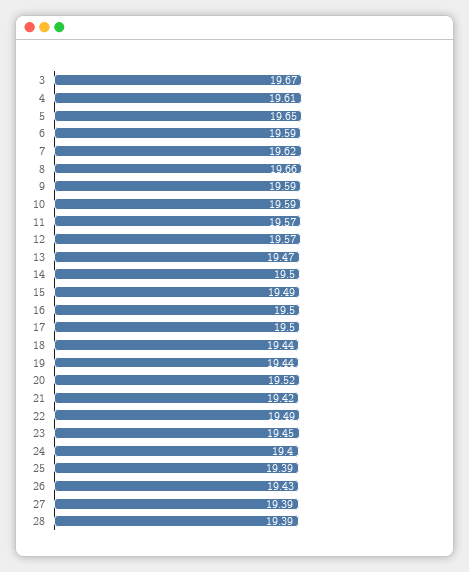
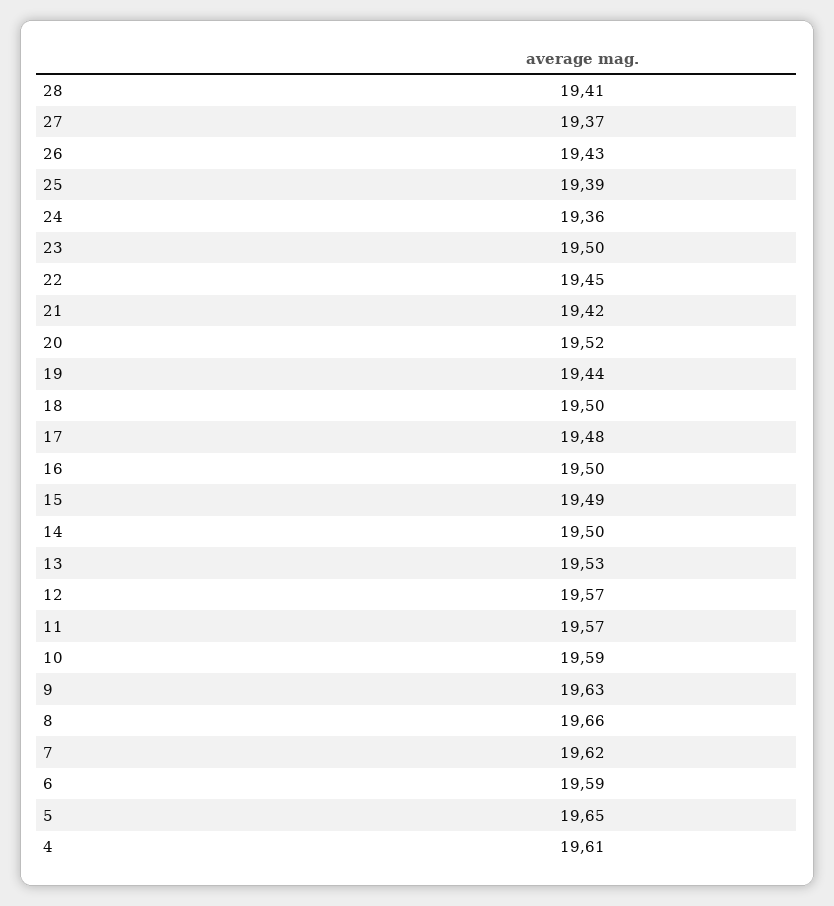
  {
-   "3": 19.67,
    "4": 19.61,
    "5": 19.65,
    "6": 19.59,
    "7": 19.62,
    "8": 19.66,
-   "9": 19.59,
+   "9": 19.63,
    "10": 19.59,
    "11": 19.57,
    "12": 19.57,
-   "13": 19.47,
+   "13": 19.53,
    "14": 19.5,
    "15": 19.49,
    "16": 19.5,
-   "17": 19.5,
+   "17": 19.48,
-   "18": 19.44,
+   "18": 19.5,
    "19": 19.44,
    "20": 19.52,
    "21": 19.42,
-   "22": 19.49,
+   "22": 19.45,
-   "23": 19.45,
+   "23": 19.5,
-   "24": 19.4,
+   "24": 19.36,
    "25": 19.39,
    "26": 19.43,
-   "27": 19.39,
+   "27": 19.37,
-   "28": 19.39
+   "28": 19.41
  }

